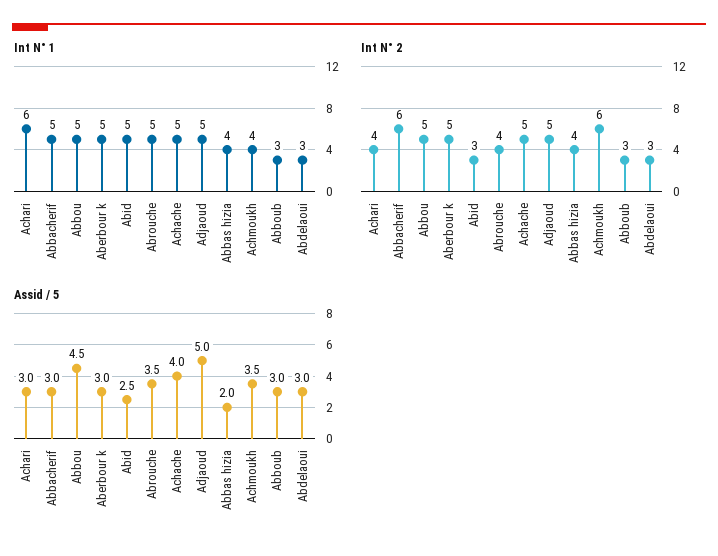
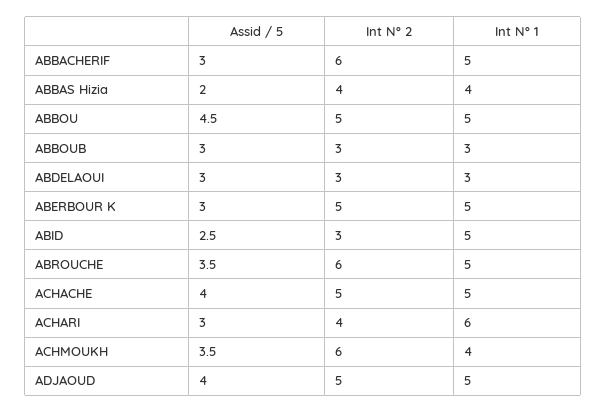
  {
    "Int N° 1": {
      "Achari": 6,
      "Abbacherif": 5,
      "Abbou": 5,
      "Aberbour k": 5,
      "Abid": 5,
      "Abrouche": 5,
      "Achache": 5,
      "Adjaoud": 5,
      "Abbas hizia": 4,
      "Achmoukh": 4,
      "Abboub": 3,
      "Abdelaoui": 3
    },
    "Int N° 2": {
      "Achari": 4,
      "Abbacherif": 6,
      "Abbou": 5,
      "Aberbour k": 5,
      "Abid": 3,
-     "Abrouche": 4,
+     "Abrouche": 6,
      "Achache": 5,
      "Adjaoud": 5,
      "Abbas hizia": 4,
      "Achmoukh": 6,
      "Abboub": 3,
      "Abdelaoui": 3
    },
    "Assid / 5": {
      "Achari": 3,
      "Abbacherif": 3,
      "Abbou": 4.5,
      "Aberbour k": 3,
      "Abid": 2.5,
      "Abrouche": 3.5,
      "Achache": 4,
-     "Adjaoud": 5,
+     "Adjaoud": 4,
      "Abbas hizia": 2,
      "Achmoukh": 3.5,
      "Abboub": 3,
      "Abdelaoui": 3
    }
  }

